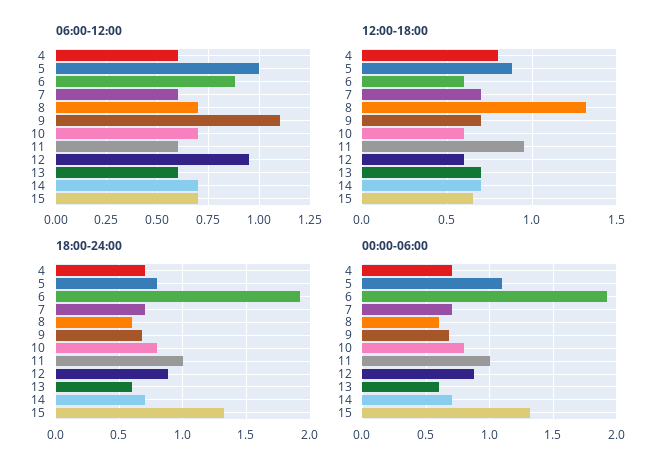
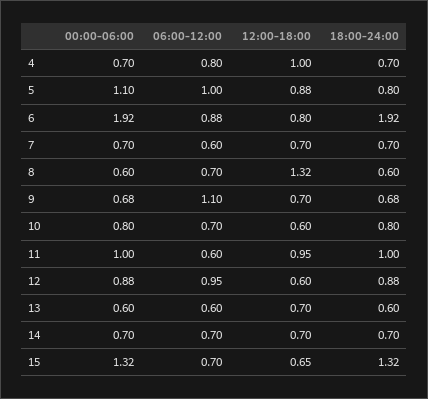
  {
    "06:00-12:00": {
-     "4": 0.6,
+     "4": 0.8,
      "5": 1,
      "6": 0.88,
      "7": 0.6,
      "8": 0.7,
      "9": 1.1,
      "10": 0.7,
      "11": 0.6,
      "12": 0.95,
      "13": 0.6,
      "14": 0.7,
      "15": 0.7
    },
    "12:00-18:00": {
-     "4": 0.8,
+     "4": 1,
      "5": 0.88,
-     "6": 0.6,
+     "6": 0.8,
      "7": 0.7,
      "8": 1.32,
      "9": 0.7,
      "10": 0.6,
      "11": 0.95,
      "12": 0.6,
      "13": 0.7,
      "14": 0.7,
      "15": 0.65
    },
    "18:00-24:00": {
      "4": 0.7,
      "5": 0.8,
      "6": 1.92,
      "7": 0.7,
      "8": 0.6,
      "9": 0.68,
      "10": 0.8,
      "11": 1,
      "12": 0.88,
      "13": 0.6,
      "14": 0.7,
      "15": 1.32
    },
    "00:00-06:00": {
      "4": 0.7,
      "5": 1.1,
      "6": 1.92,
      "7": 0.7,
      "8": 0.6,
      "9": 0.68,
      "10": 0.8,
      "11": 1,
      "12": 0.88,
      "13": 0.6,
      "14": 0.7,
      "15": 1.32
    }
  }

